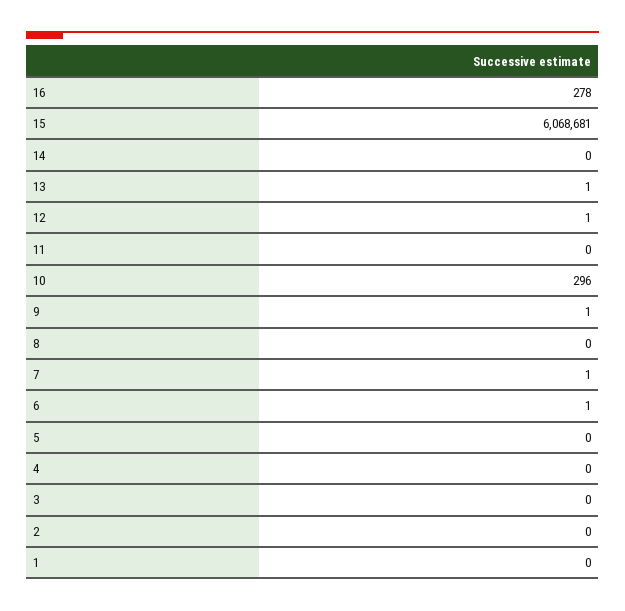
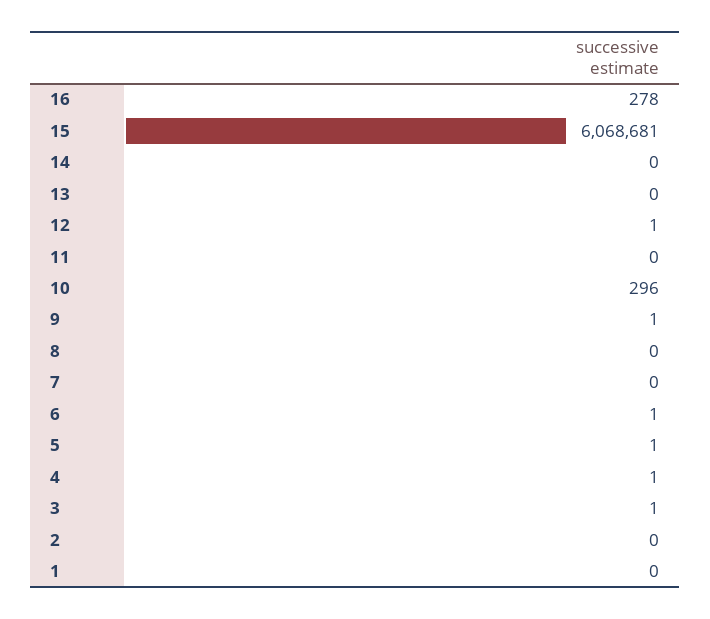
  {
    "16": 278,
    "15": 6068681,
    "14": 0,
-   "13": 1,
+   "13": 0,
    "12": 1,
    "11": 0,
    "10": 296,
    "9": 1,
    "8": 0,
-   "7": 1,
+   "7": 0,
    "6": 1,
-   "5": 0,
+   "5": 1,
-   "4": 0,
+   "4": 1,
-   "3": 0,
+   "3": 1,
    "2": 0,
    "1": 0
  }

